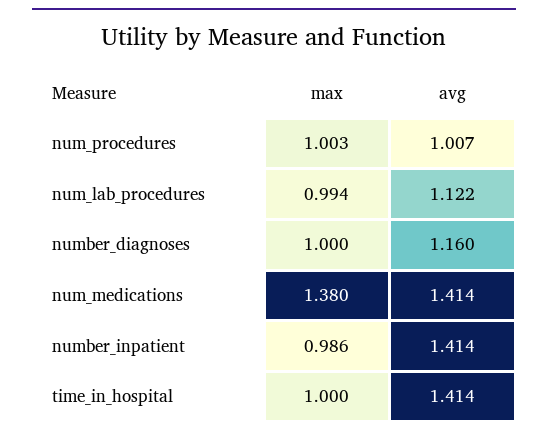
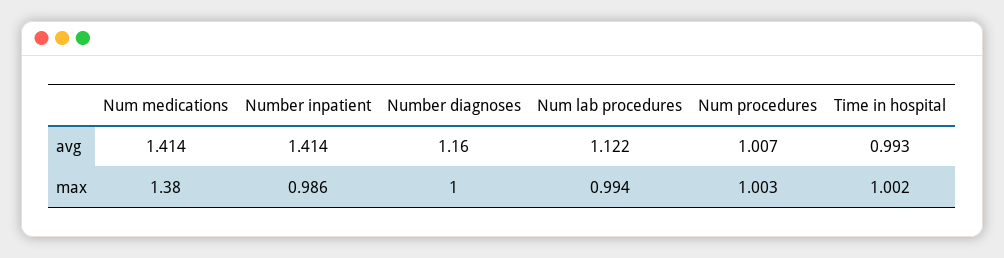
  {
    "max": {
      "num_procedures": 1.003,
      "num_lab_procedures": 0.994,
      "number_diagnoses": 1,
      "num_medications": 1.38,
      "number_inpatient": 0.986,
-     "time_in_hospital": 1
+     "time_in_hospital": 1.002
    },
    "avg": {
      "num_procedures": 1.007,
      "num_lab_procedures": 1.122,
      "number_diagnoses": 1.16,
      "num_medications": 1.414,
      "number_inpatient": 1.414,
-     "time_in_hospital": 1.414
+     "time_in_hospital": 0.993
    }
  }

